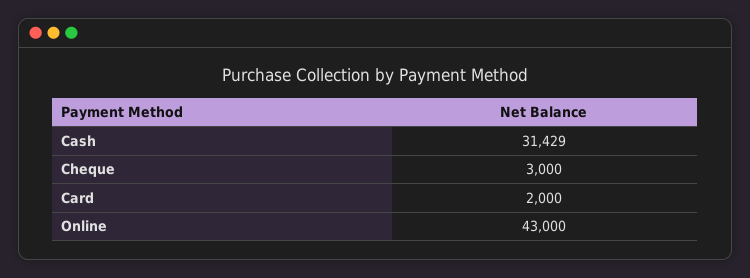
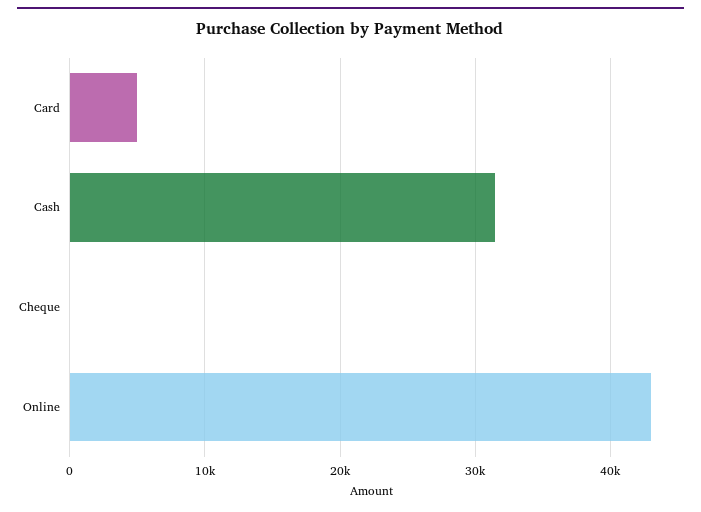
  {
    "Cash": 31429,
-   "Cheque": 3000,
+   "Cheque": 0,
-   "Card": 2000,
+   "Card": 5000,
    "Online": 43000
  }

